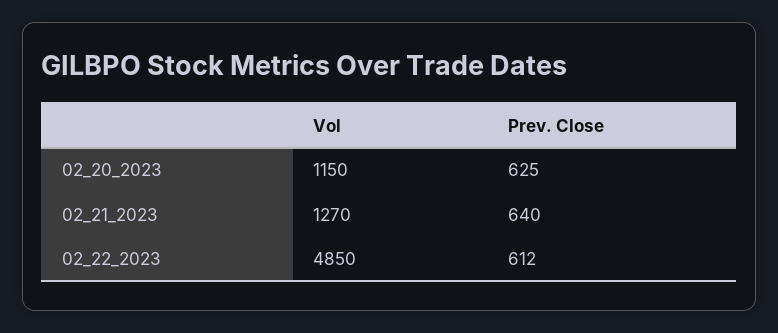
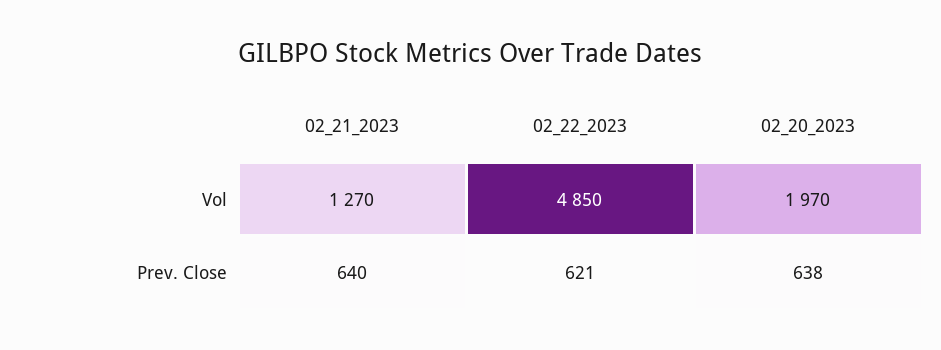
  {
    "Vol": {
-     "02_20_2023": 1150,
+     "02_20_2023": 1970,
      "02_21_2023": 1270,
      "02_22_2023": 4850
    },
    "Prev. Close": {
-     "02_20_2023": 625,
+     "02_20_2023": 638,
      "02_21_2023": 640,
-     "02_22_2023": 612
+     "02_22_2023": 621
    }
  }

